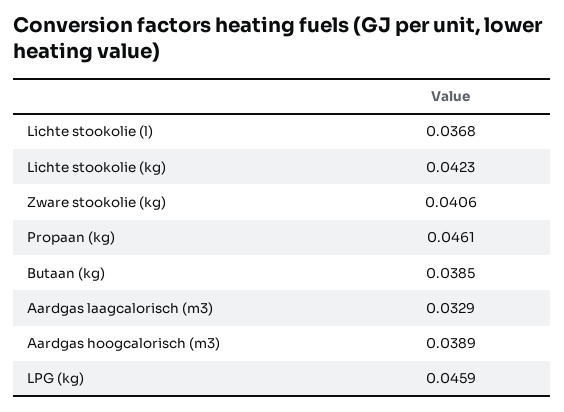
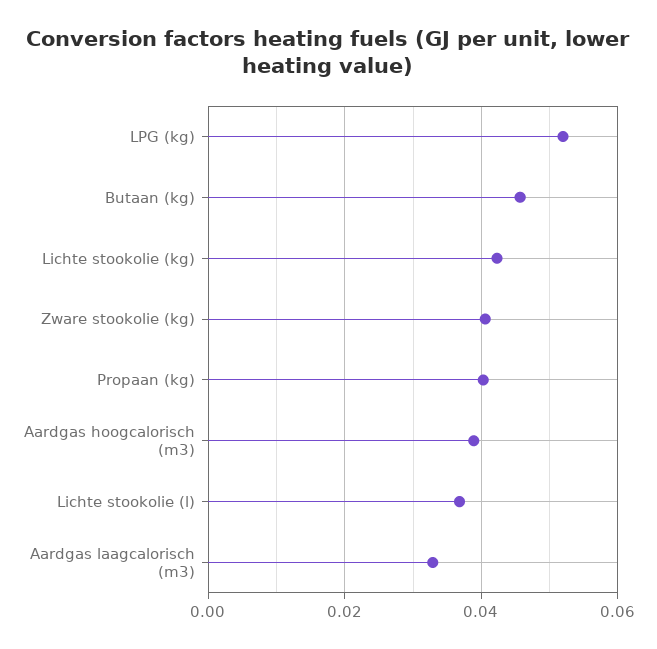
  {
    "Lichte stookolie (l)": 0.0368,
    "Lichte stookolie (kg)": 0.0423,
    "Zware stookolie (kg)": 0.0406,
-   "Propaan (kg)": 0.0461,
+   "Propaan (kg)": 0.04,
-   "Butaan (kg)": 0.0385,
+   "Butaan (kg)": 0.046,
    "Aardgas laagcalorisch (m3)": 0.0329,
    "Aardgas hoogcalorisch (m3)": 0.0389,
-   "LPG (kg)": 0.0459
+   "LPG (kg)": 0.052
  }

